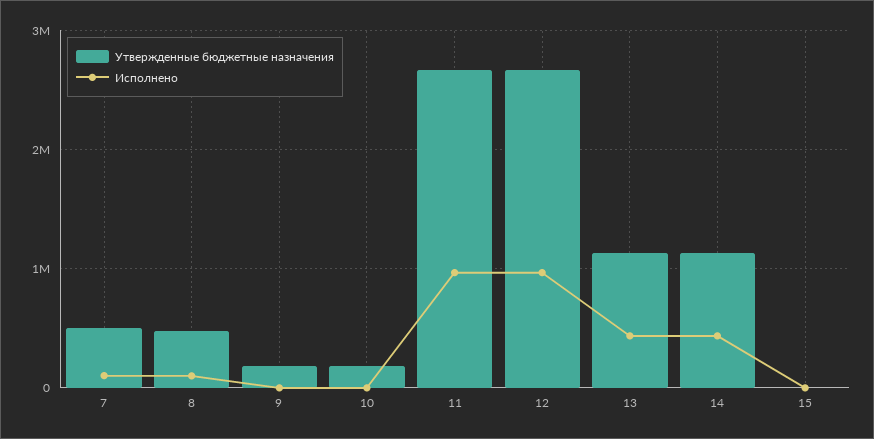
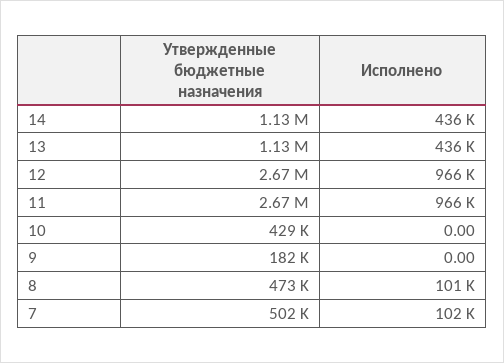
  {
    "Утвержденные бюджетные назначения": {
      "7": 502000,
      "8": 473000,
      "9": 182000,
-     "10": 200000,
+     "10": 429000,
      "11": 2670000,
      "12": 2670000,
      "13": 1130000,
-     "14": 1130000,
+     "14": 1130000
-     "15": 0
    },
    "Исполнено": {
      "7": 102000,
      "8": 101000,
      "9": 0,
      "10": 0,
      "11": 966000,
      "12": 966000,
      "13": 436000,
-     "14": 436000,
+     "14": 436000
-     "15": 0
    }
  }

